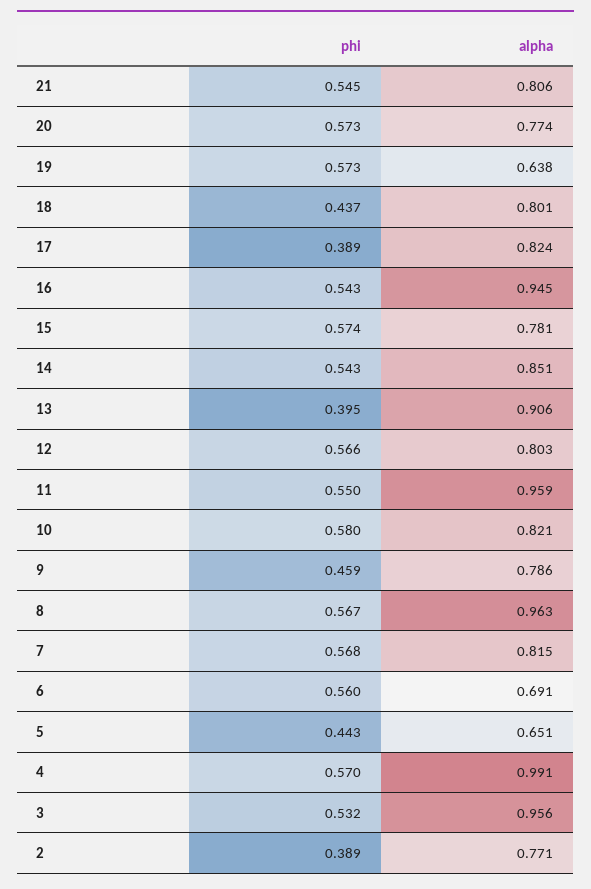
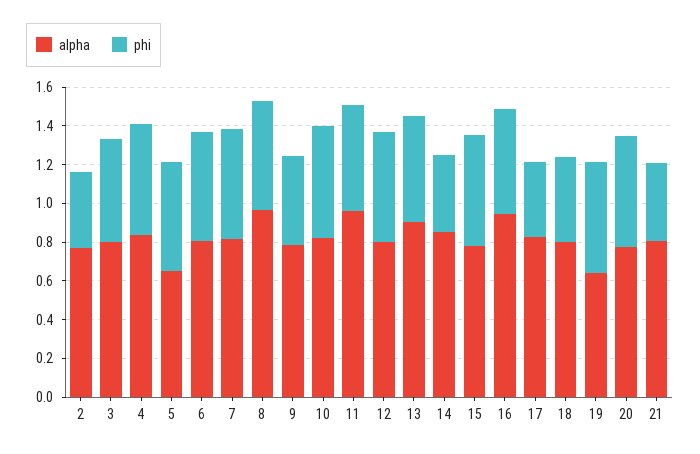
  {
    "phi": {
-     "21": 0.545,
+     "21": 0.4,
      "20": 0.573,
      "19": 0.573,
      "18": 0.437,
      "17": 0.389,
      "16": 0.543,
      "15": 0.574,
-     "14": 0.543,
+     "14": 0.4,
-     "13": 0.395,
+     "13": 0.55,
      "12": 0.566,
      "11": 0.55,
      "10": 0.58,
      "9": 0.459,
      "8": 0.567,
      "7": 0.568,
      "6": 0.56,
-     "5": 0.443,
+     "5": 0.55,
      "4": 0.57,
      "3": 0.532,
      "2": 0.389
    },
    "alpha": {
      "21": 0.806,
      "20": 0.774,
      "19": 0.638,
      "18": 0.801,
      "17": 0.824,
      "16": 0.945,
      "15": 0.781,
      "14": 0.851,
      "13": 0.906,
      "12": 0.803,
      "11": 0.959,
      "10": 0.821,
      "9": 0.786,
      "8": 0.963,
      "7": 0.815,
-     "6": 0.691,
+     "6": 0.8,
      "5": 0.651,
-     "4": 0.991,
+     "4": 0.85,
-     "3": 0.956,
+     "3": 0.8,
      "2": 0.771
    }
  }

